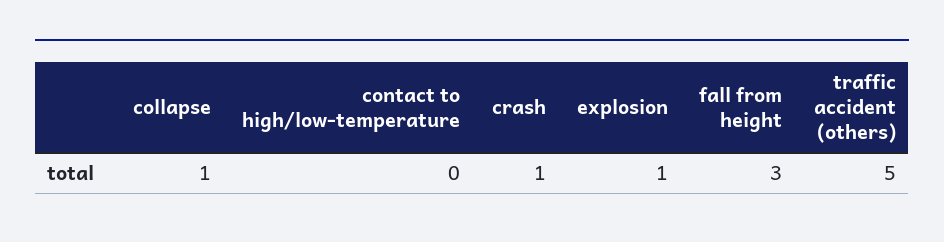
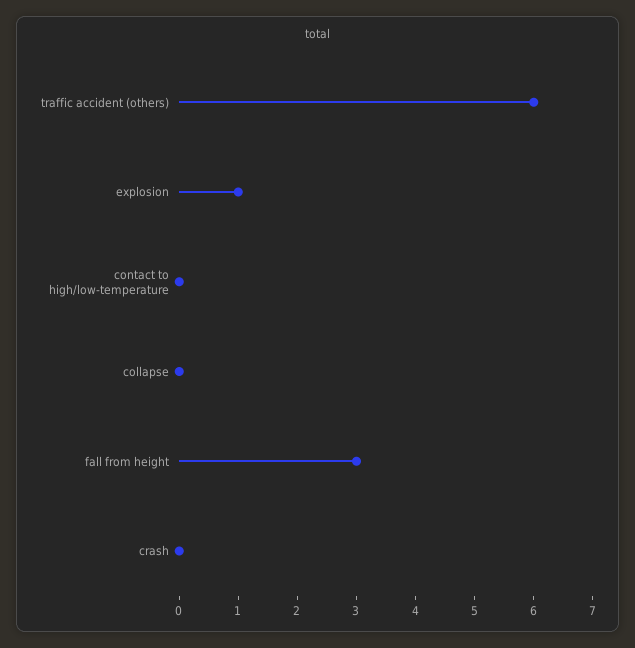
  {
-   "collapse": 1,
+   "collapse": 0,
    "contact to high/low-temperature": 0,
-   "crash": 1,
+   "crash": 0,
    "explosion": 1,
    "fall from height": 3,
-   "traffic accident (others)": 5
+   "traffic accident (others)": 6
  }

